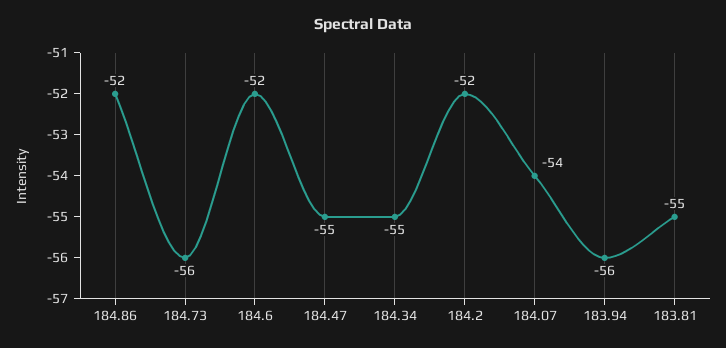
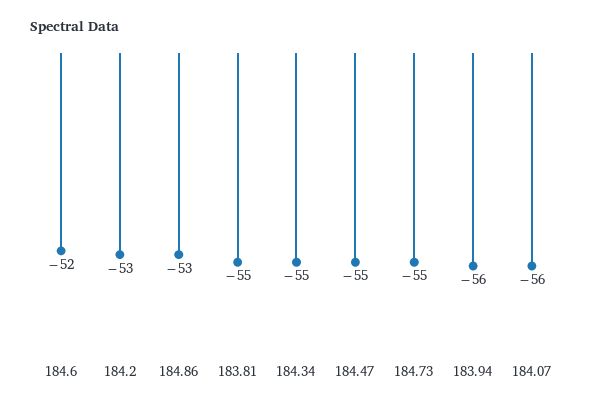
  {
-   "184.86": -52,
+   "184.86": -53,
-   "184.73": -56,
+   "184.73": -55,
    "184.6": -52,
    "184.47": -55,
    "184.34": -55,
-   "184.2": -52,
+   "184.2": -53,
-   "184.07": -54,
+   "184.07": -56,
    "183.94": -56,
    "183.81": -55
  }

